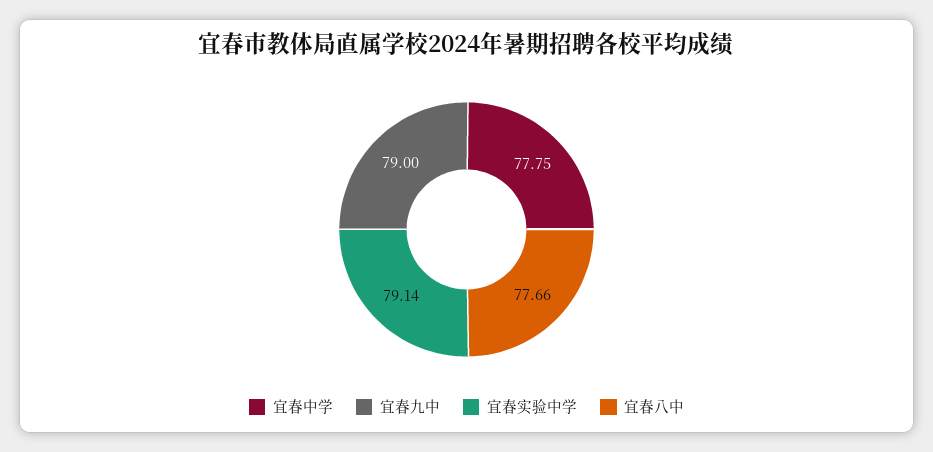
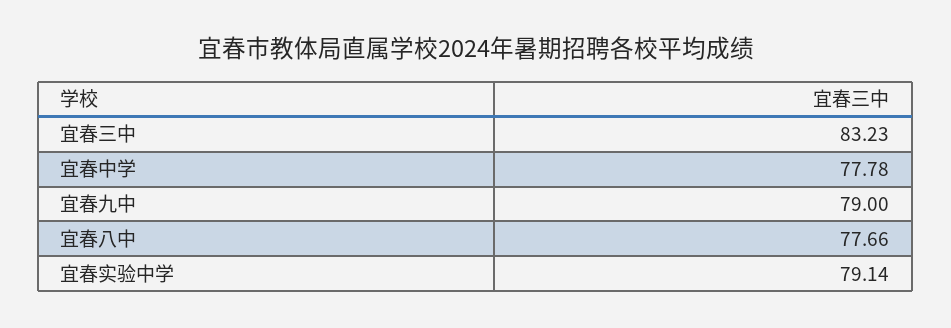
  {
-   "宜春中学": 77.75,
+   "宜春中学": 77.78,
    "宜春九中": 79,
    "宜春实验中学": 79.14,
-   "宜春八中": 77.66
+   "宜春八中": 77.66,
+   "宜春三中": 83.23
  }

